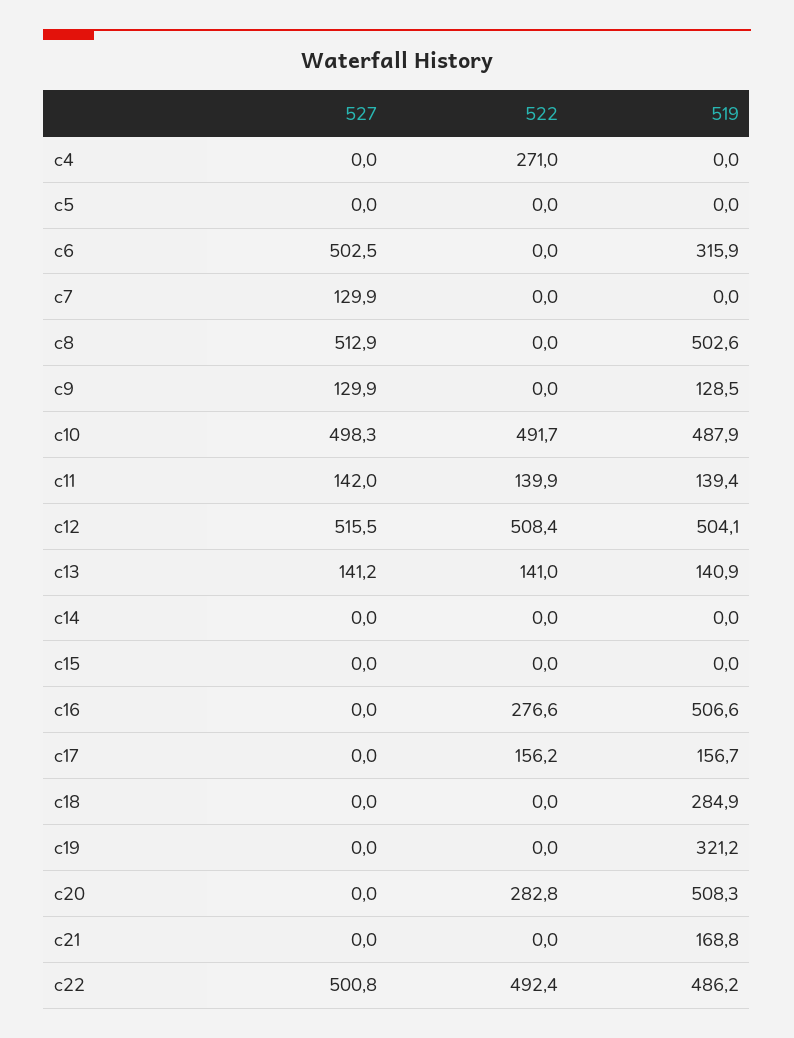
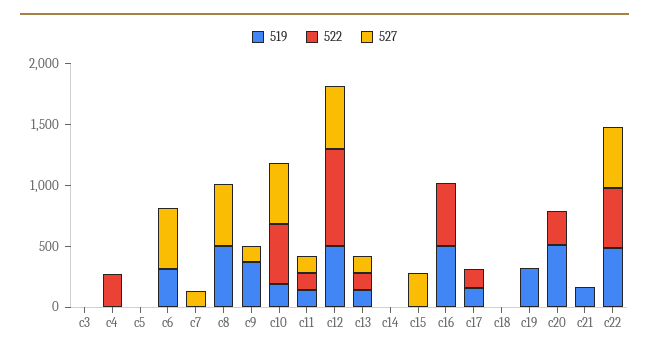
  {
    "527": {
      "c4": 0,
      "c5": 0,
      "c6": 502.5,
      "c7": 129.9,
      "c8": 512.9,
      "c9": 129.9,
      "c10": 498.3,
      "c11": 142,
      "c12": 515.5,
      "c13": 141.2,
      "c14": 0,
-     "c15": 0,
+     "c15": 300,
      "c16": 0,
      "c17": 0,
      "c18": 0,
      "c19": 0,
      "c20": 0,
      "c21": 0,
-     "c22": 500.8
+     "c22": 500.8,
+     "c3": 0
    },
    "522": {
      "c4": 271,
      "c5": 0,
      "c6": 0,
      "c7": 0,
      "c8": 0,
      "c9": 0,
      "c10": 491.7,
      "c11": 139.9,
-     "c12": 508.4,
+     "c12": 800,
      "c13": 141,
      "c14": 0,
      "c15": 0,
-     "c16": 276.6,
+     "c16": 500,
      "c17": 156.2,
      "c18": 0,
      "c19": 0,
      "c20": 282.8,
      "c21": 0,
-     "c22": 492.4
+     "c22": 492.4,
+     "c3": 0
    },
    "519": {
      "c4": 0,
      "c5": 0,
      "c6": 315.9,
      "c7": 0,
      "c8": 502.6,
-     "c9": 128.5,
+     "c9": 400,
-     "c10": 487.9,
+     "c10": 200,
      "c11": 139.4,
      "c12": 504.1,
      "c13": 140.9,
      "c14": 0,
      "c15": 0,
      "c16": 506.6,
      "c17": 156.7,
-     "c18": 284.9,
+     "c18": 0,
      "c19": 321.2,
      "c20": 508.3,
      "c21": 168.8,
-     "c22": 486.2
+     "c22": 486.2,
+     "c3": 0
    }
  }

